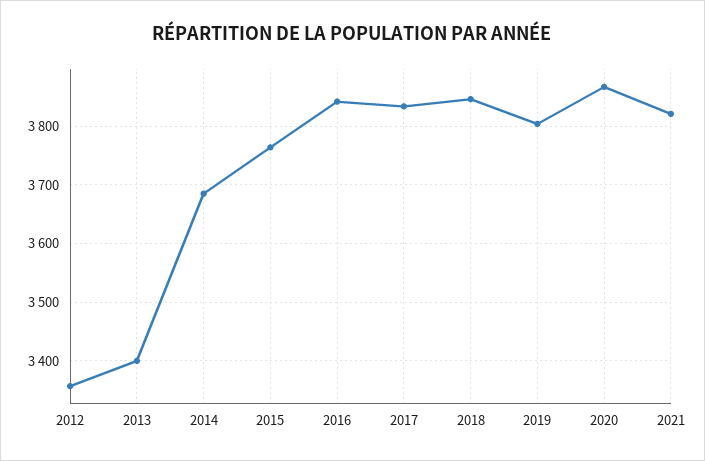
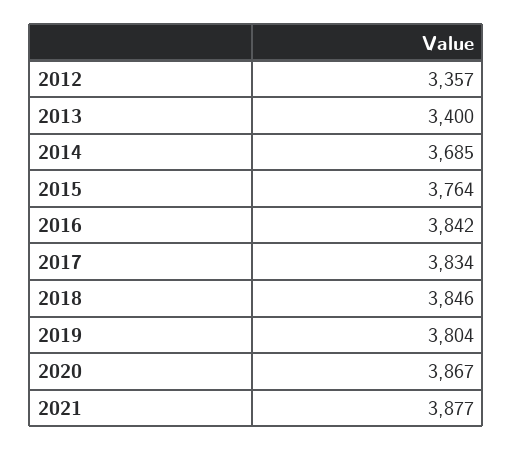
  {
    "2012": 3357,
    "2013": 3400,
    "2014": 3685,
    "2015": 3764,
    "2016": 3842,
    "2017": 3834,
    "2018": 3846,
    "2019": 3804,
    "2020": 3867,
-   "2021": 3820
+   "2021": 3877
  }

